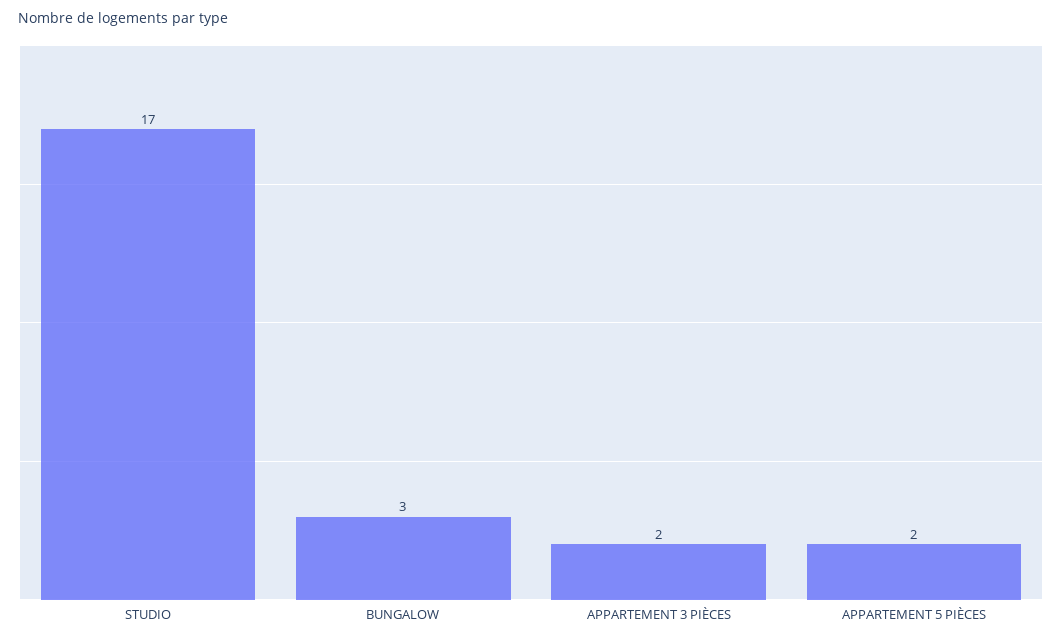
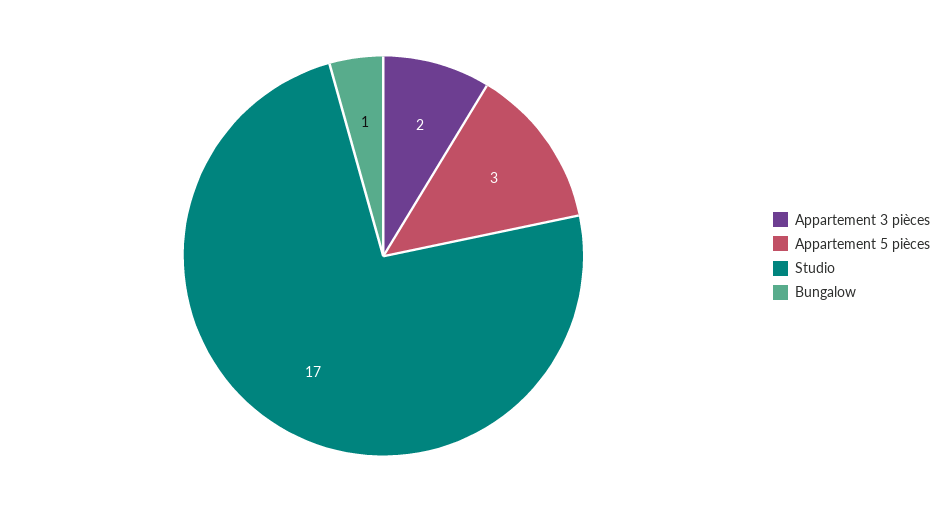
  {
    "STUDIO": 17,
-   "BUNGALOW": 3,
+   "BUNGALOW": 1,
    "APPARTEMENT 3 PIÈCES": 2,
-   "APPARTEMENT 5 PIÈCES": 2
+   "APPARTEMENT 5 PIÈCES": 3
  }

